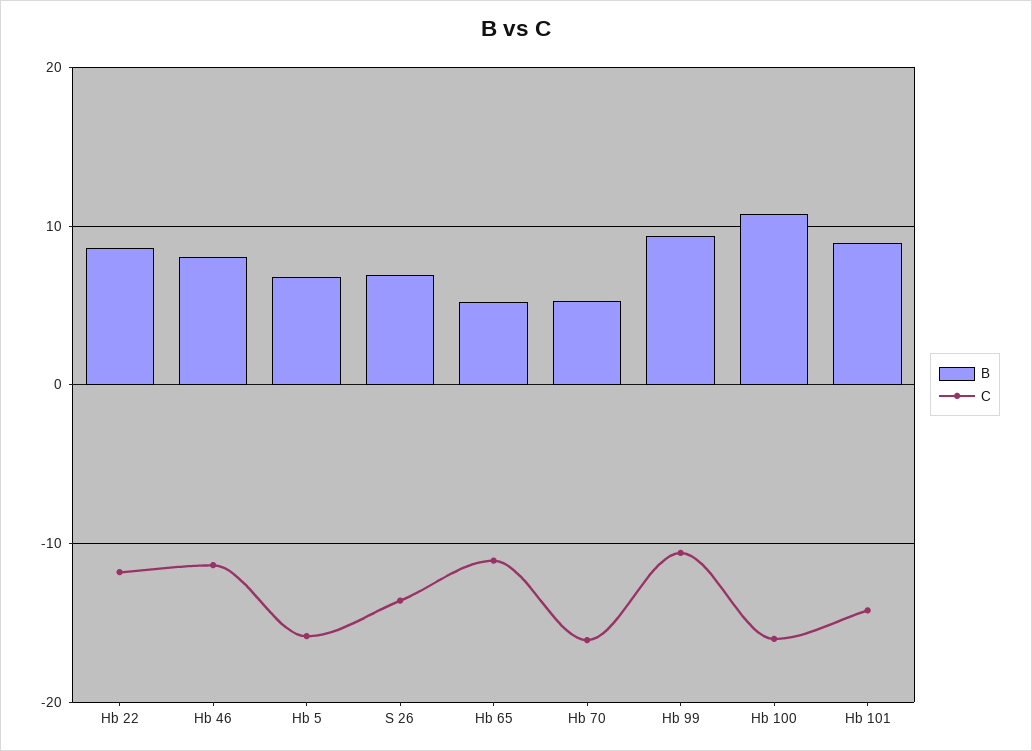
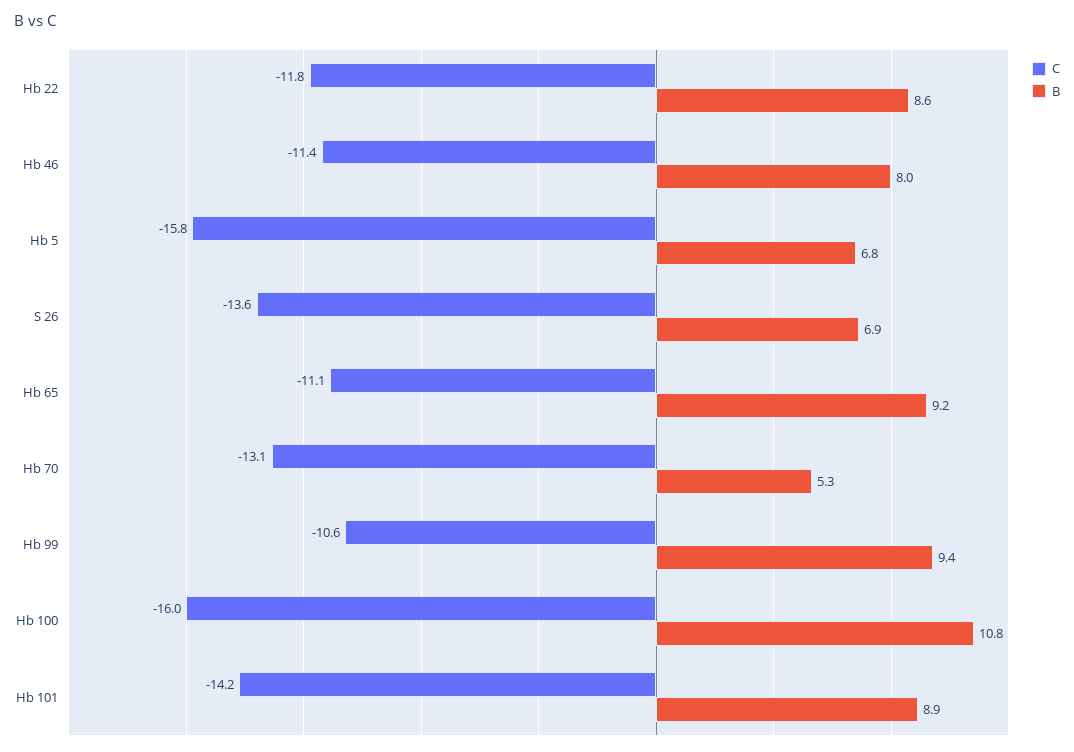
  {
    "B": {
      "Hb 22": 8.6,
      "Hb 46": 8,
      "Hb 5": 6.8,
      "S 26": 6.9,
-     "Hb 65": 5,
+     "Hb 65": 9.2,
      "Hb 70": 5.3,
      "Hb 99": 9.4,
      "Hb 100": 10.8,
      "Hb 101": 8.9
    },
    "C": {
      "Hb 22": -11.8,
      "Hb 46": -11.4,
      "Hb 5": -15.8,
      "S 26": -13.6,
      "Hb 65": -11.1,
-     "Hb 70": -16,
+     "Hb 70": -13.1,
      "Hb 99": -10.6,
      "Hb 100": -16,
      "Hb 101": -14.2
    }
  }

